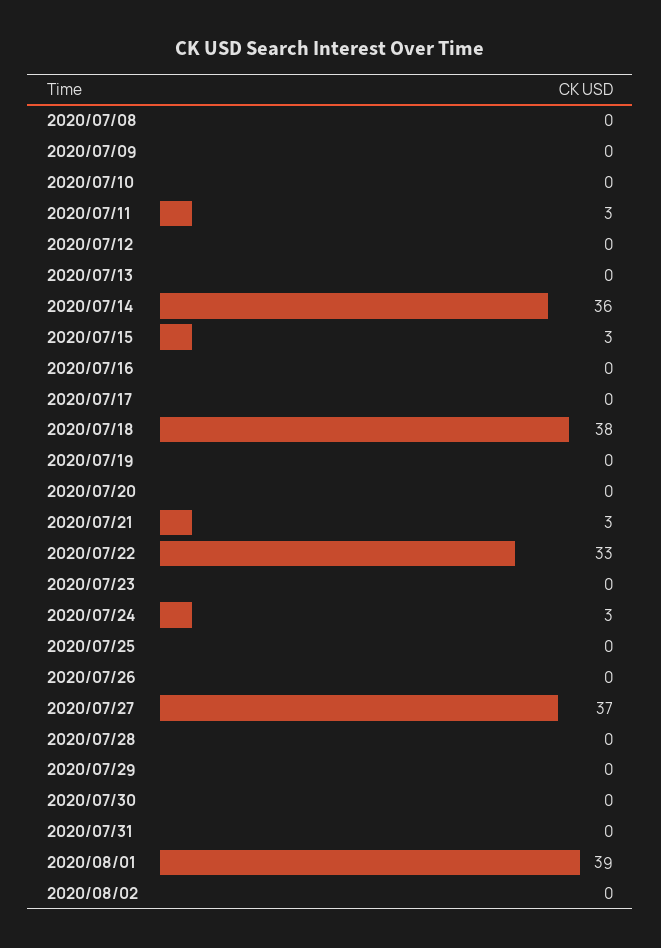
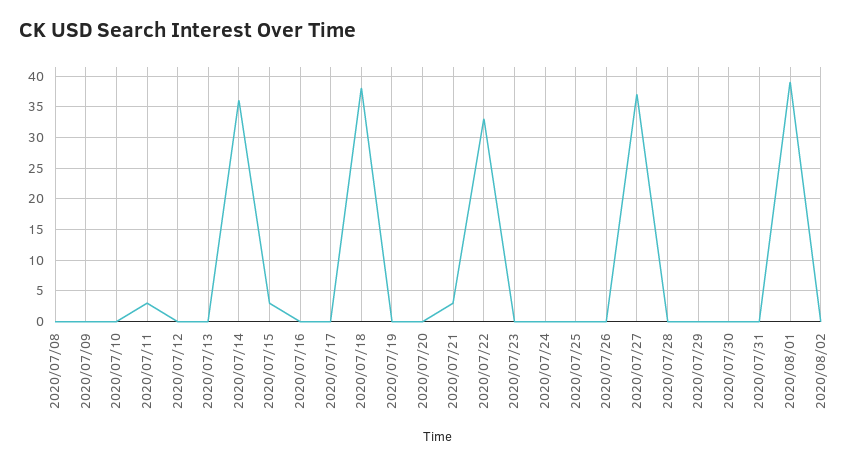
  {
    "2020/07/08": 0,
    "2020/07/09": 0,
    "2020/07/10": 0,
    "2020/07/11": 3,
    "2020/07/12": 0,
    "2020/07/13": 0,
    "2020/07/14": 36,
    "2020/07/15": 3,
    "2020/07/16": 0,
    "2020/07/17": 0,
    "2020/07/18": 38,
    "2020/07/19": 0,
    "2020/07/20": 0,
    "2020/07/21": 3,
    "2020/07/22": 33,
    "2020/07/23": 0,
-   "2020/07/24": 3,
+   "2020/07/24": 0,
    "2020/07/25": 0,
    "2020/07/26": 0,
    "2020/07/27": 37,
    "2020/07/28": 0,
    "2020/07/29": 0,
    "2020/07/30": 0,
    "2020/07/31": 0,
    "2020/08/01": 39,
    "2020/08/02": 0
  }

